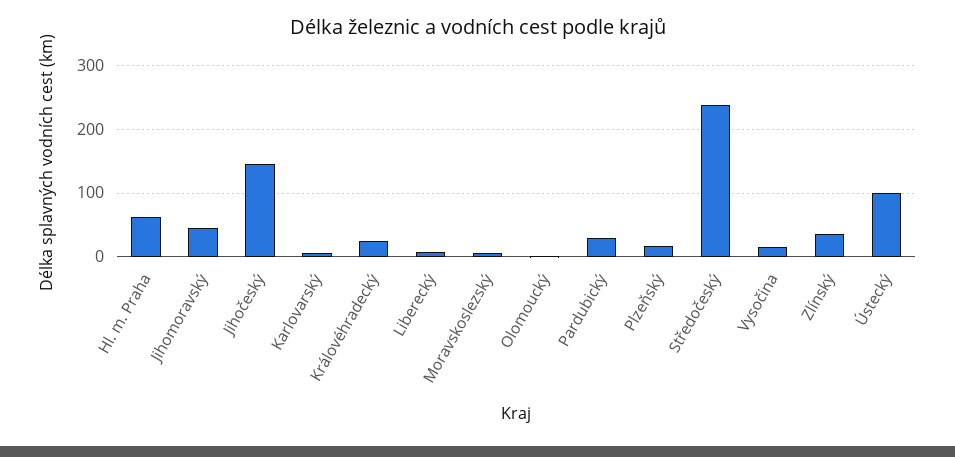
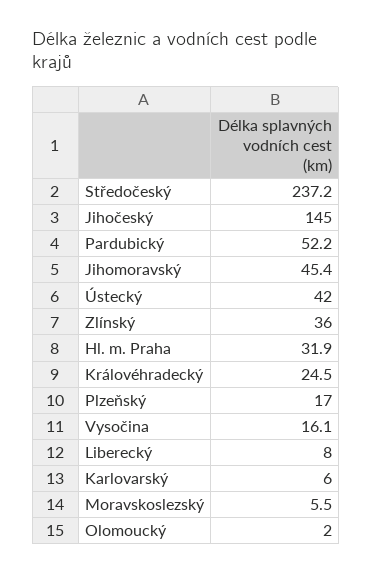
  {
-   "Hl. m. Praha": 60,
+   "Hl. m. Praha": 31.9,
    "Jihomoravský": 45.4,
    "Jihočeský": 145,
    "Karlovarský": 6,
    "Královéhradecký": 24.5,
    "Liberecký": 8,
    "Moravskoslezský": 5.5,
    "Olomoucký": 2,
-   "Pardubický": 30,
+   "Pardubický": 52.2,
    "Plzeňský": 17,
    "Středočeský": 237.2,
    "Vysočina": 16.1,
    "Zlínský": 36,
-   "Ústecký": 100
+   "Ústecký": 42
  }

